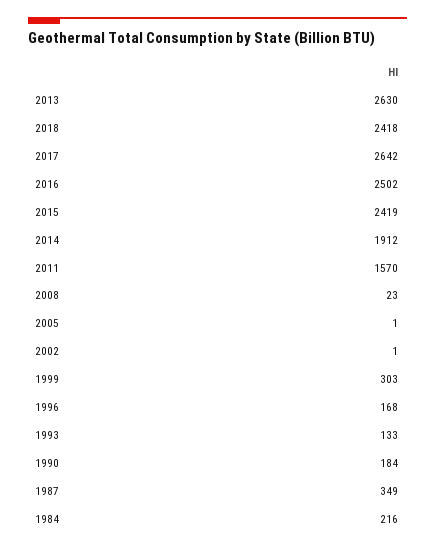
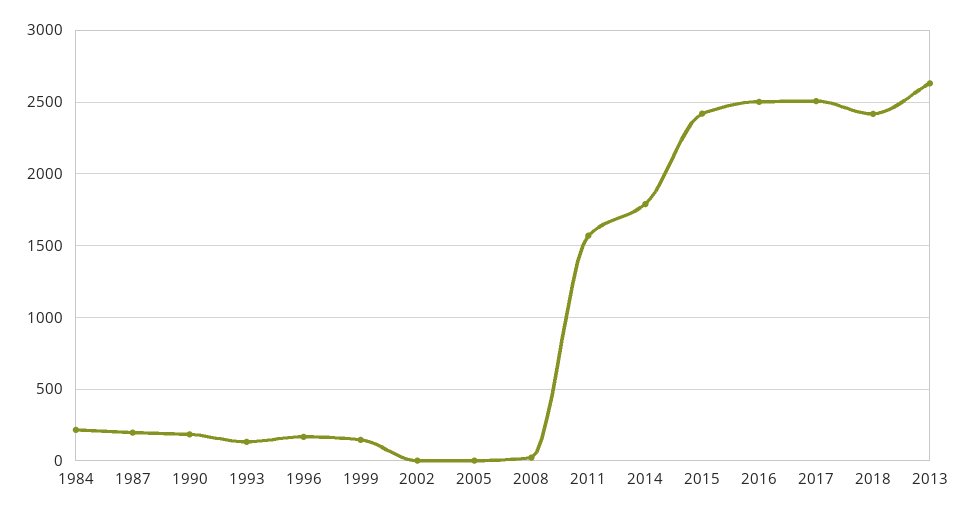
  {
    "2013": 2630,
    "2018": 2418,
-   "2017": 2642,
+   "2017": 2500,
    "2016": 2502,
    "2015": 2419,
-   "2014": 1912,
+   "2014": 1800,
    "2011": 1570,
    "2008": 23,
    "2005": 1,
    "2002": 1,
-   "1999": 303,
+   "1999": 150,
    "1996": 168,
    "1993": 133,
    "1990": 184,
-   "1987": 349,
+   "1987": 200,
    "1984": 216
  }

